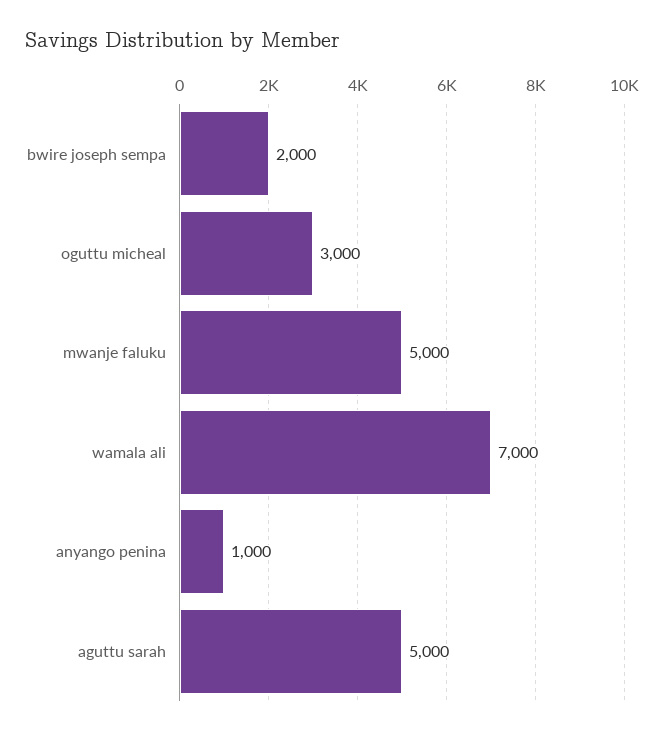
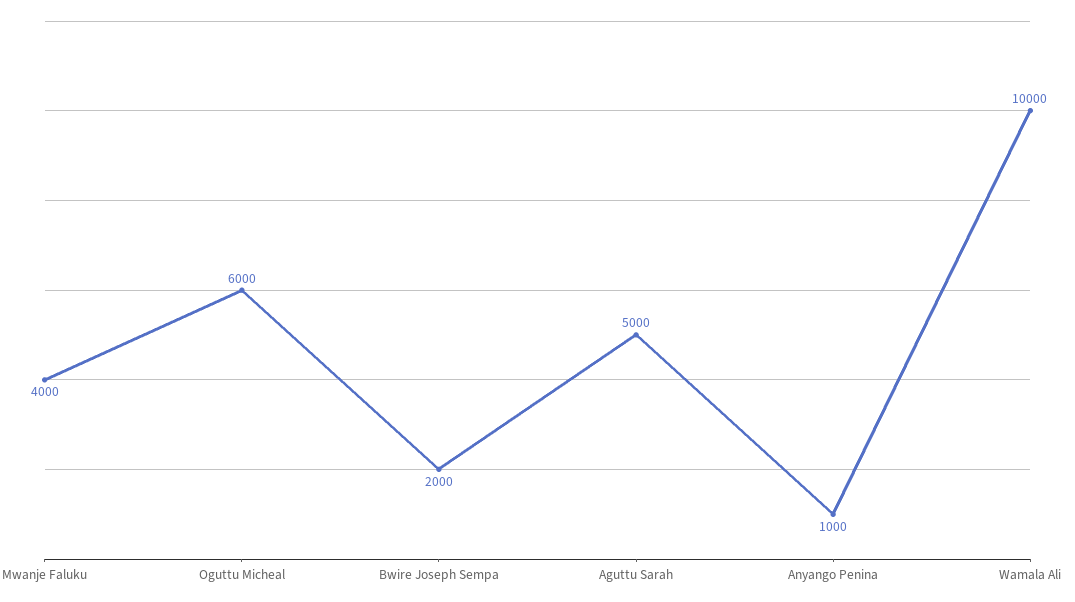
  {
    "bwire joseph sempa": 2000,
-   "oguttu micheal": 3000,
+   "oguttu micheal": 6000,
-   "mwanje faluku": 5000,
+   "mwanje faluku": 4000,
-   "wamala ali": 7000,
+   "wamala ali": 10000,
    "anyango penina": 1000,
    "aguttu sarah": 5000
  }

